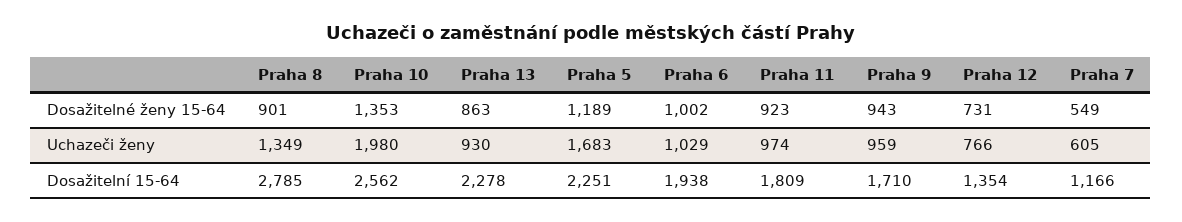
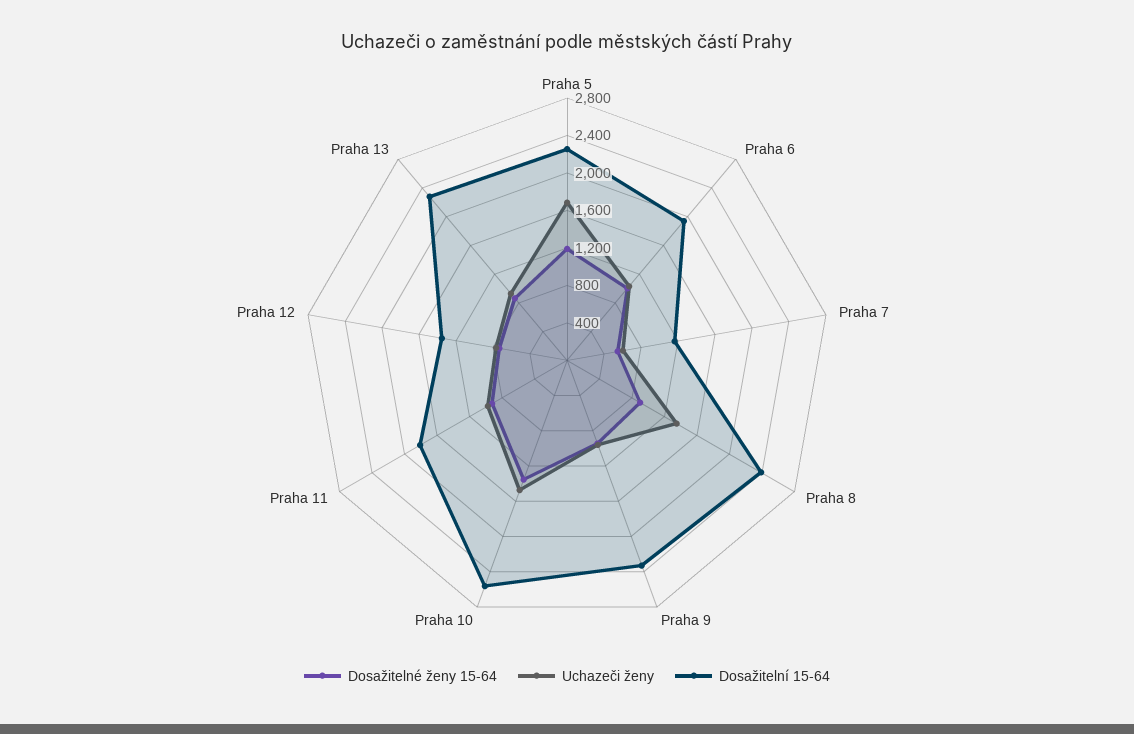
  {
    "Dosažitelné ženy 15-64": {
      "Praha 8": 901,
      "Praha 10": 1353,
      "Praha 13": 863,
      "Praha 5": 1189,
      "Praha 6": 1002,
      "Praha 11": 923,
      "Praha 9": 943,
      "Praha 12": 731,
      "Praha 7": 549
    },
    "Uchazeči ženy": {
      "Praha 8": 1349,
-     "Praha 10": 1980,
+     "Praha 10": 1500,
      "Praha 13": 930,
      "Praha 5": 1683,
      "Praha 6": 1029,
      "Praha 11": 974,
      "Praha 9": 959,
      "Praha 12": 766,
      "Praha 7": 605
    },
    "Dosažitelní 15-64": {
-     "Praha 8": 2785,
+     "Praha 8": 2400,
      "Praha 10": 2562,
      "Praha 13": 2278,
      "Praha 5": 2251,
      "Praha 6": 1938,
      "Praha 11": 1809,
-     "Praha 9": 1710,
+     "Praha 9": 2300,
      "Praha 12": 1354,
      "Praha 7": 1166
    }
  }

